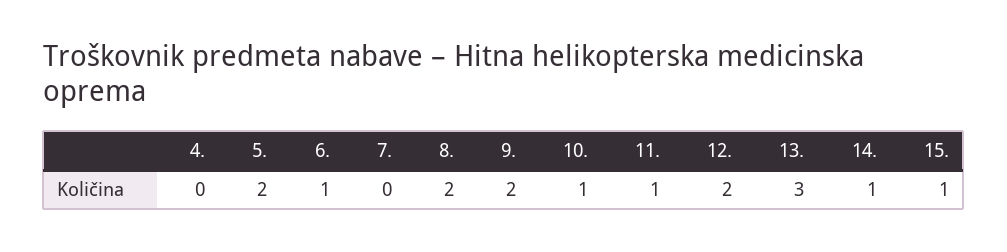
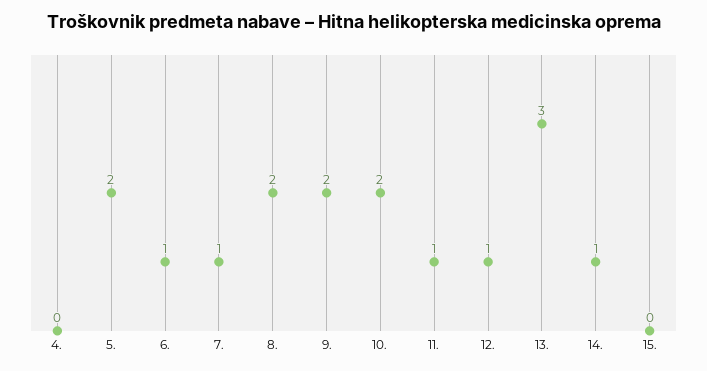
  {
    "4.": 0,
    "5.": 2,
    "6.": 1,
-   "7.": 0,
+   "7.": 1,
    "8.": 2,
    "9.": 2,
-   "10.": 1,
+   "10.": 2,
    "11.": 1,
-   "12.": 2,
+   "12.": 1,
    "13.": 3,
    "14.": 1,
-   "15.": 1
+   "15.": 0
  }

